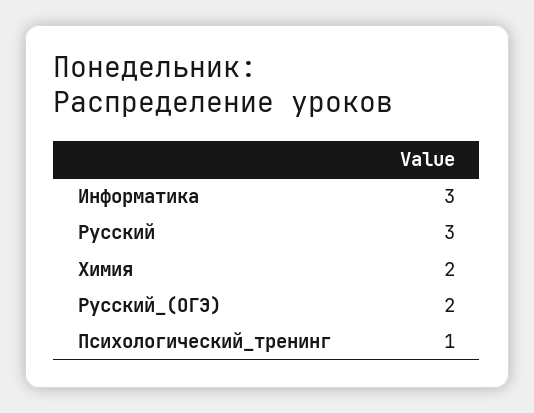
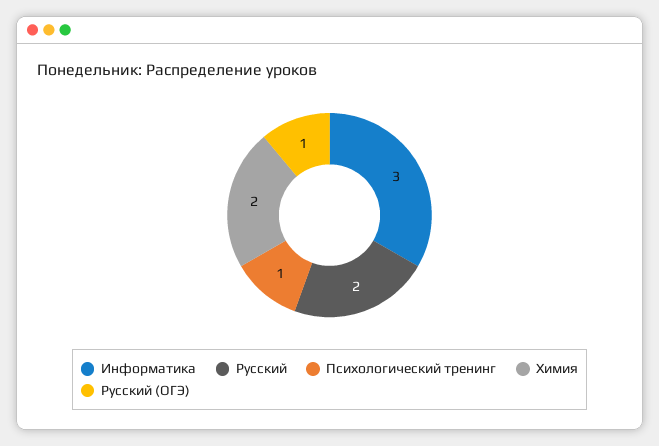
  {
    "Информатика": 3,
-   "Русский": 3,
+   "Русский": 2,
    "Химия": 2,
-   "Русский_(ОГЭ)": 2,
+   "Русский_(ОГЭ)": 1,
    "Психологический_тренинг": 1
  }

